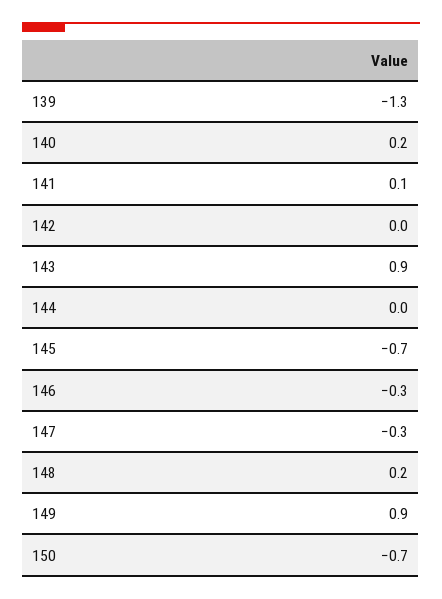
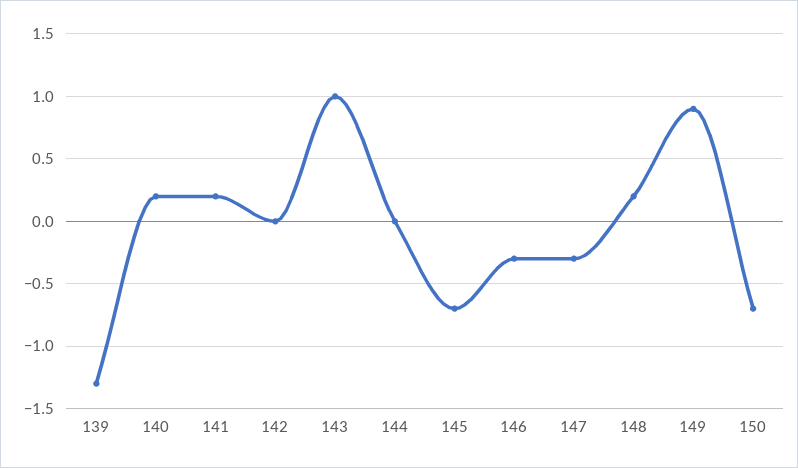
  {
    "139": -1.3,
    "140": 0.2,
-   "141": 0.1,
+   "141": 0.2,
    "142": 0,
-   "143": 0.9,
+   "143": 1,
    "144": 0,
    "145": -0.7,
    "146": -0.3,
    "147": -0.3,
    "148": 0.2,
    "149": 0.9,
    "150": -0.7
  }

